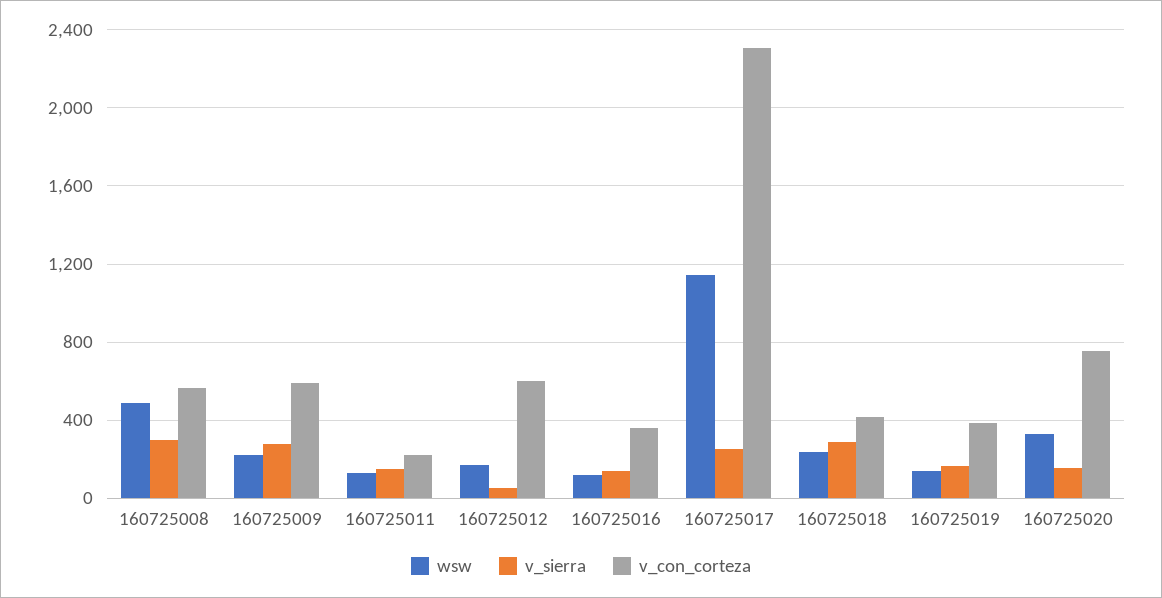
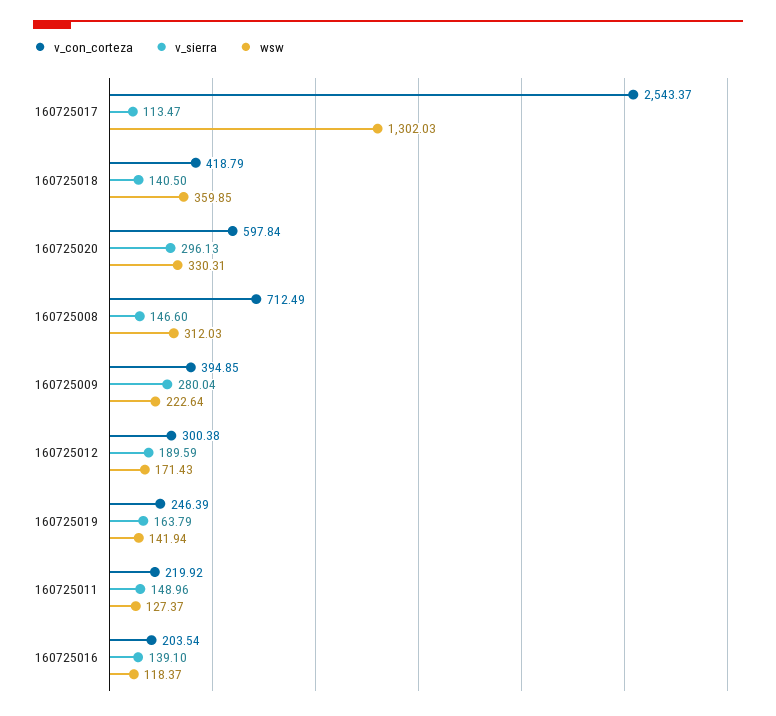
  {
    "wsw": {
-     "160725008": 500,
+     "160725008": 312.03,
      "160725009": 222.64,
      "160725011": 127.37,
      "160725012": 171.43,
      "160725016": 118.37,
-     "160725017": 1150,
+     "160725017": 1302.03,
-     "160725018": 250,
+     "160725018": 359.85,
      "160725019": 141.94,
      "160725020": 330.31
    },
    "v_sierra": {
-     "160725008": 300,
+     "160725008": 146.6,
      "160725009": 280.04,
      "160725011": 148.96,
-     "160725012": 50,
+     "160725012": 189.59,
      "160725016": 139.1,
-     "160725017": 250,
+     "160725017": 113.47,
-     "160725018": 300,
+     "160725018": 140.5,
      "160725019": 163.79,
-     "160725020": 150
+     "160725020": 296.13
    },
    "v_con_corteza": {
-     "160725008": 550,
+     "160725008": 712.49,
-     "160725009": 600,
+     "160725009": 394.85,
      "160725011": 219.92,
-     "160725012": 600,
+     "160725012": 300.38,
-     "160725016": 350,
+     "160725016": 203.54,
-     "160725017": 2300,
+     "160725017": 2543.37,
      "160725018": 418.79,
-     "160725019": 400,
+     "160725019": 246.39,
-     "160725020": 750
+     "160725020": 597.84
    }
  }

